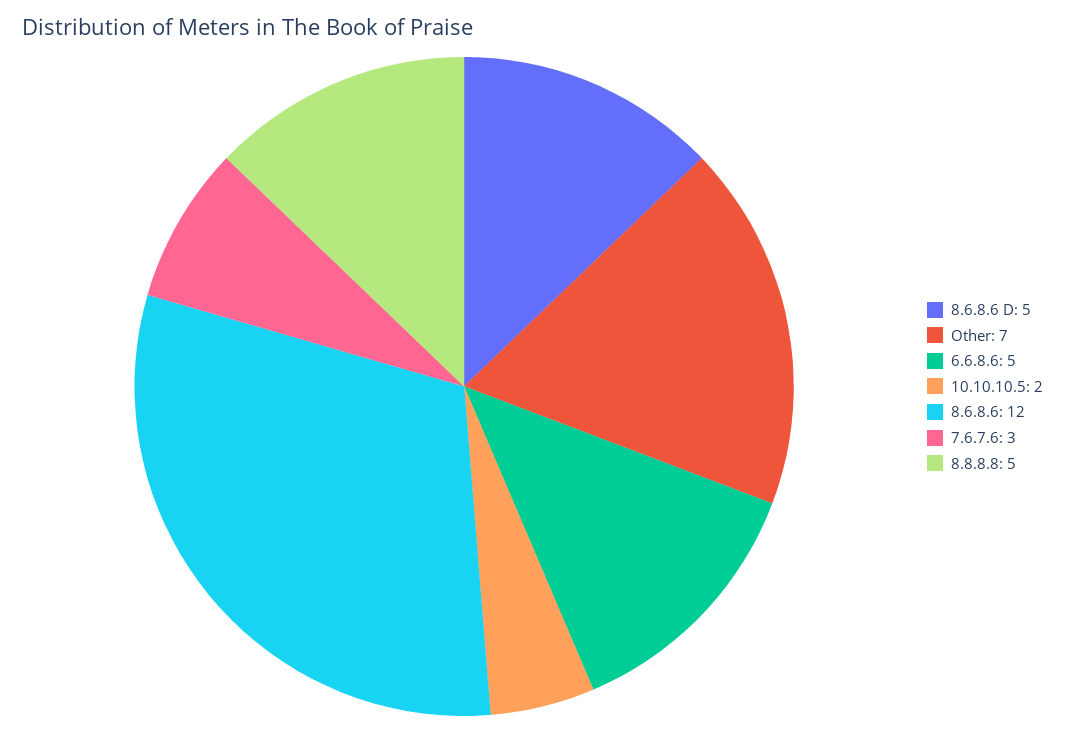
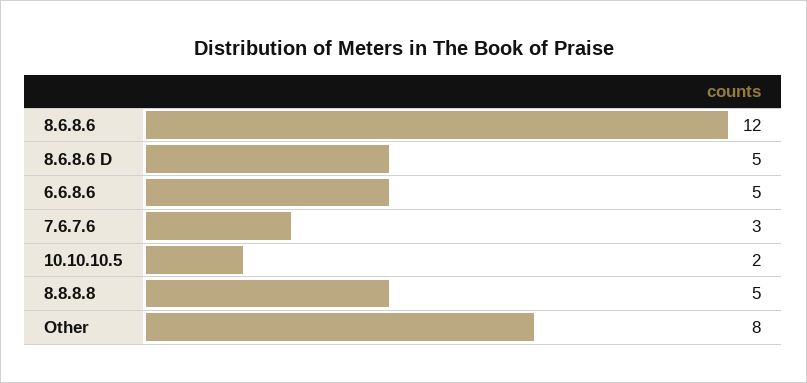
  {
    "8.6.8.6 D": 5,
-   "Other": 7,
+   "Other": 8,
    "6.6.8.6": 5,
    "10.10.10.5": 2,
    "8.6.8.6": 12,
    "7.6.7.6": 3,
    "8.8.8.8": 5
  }

